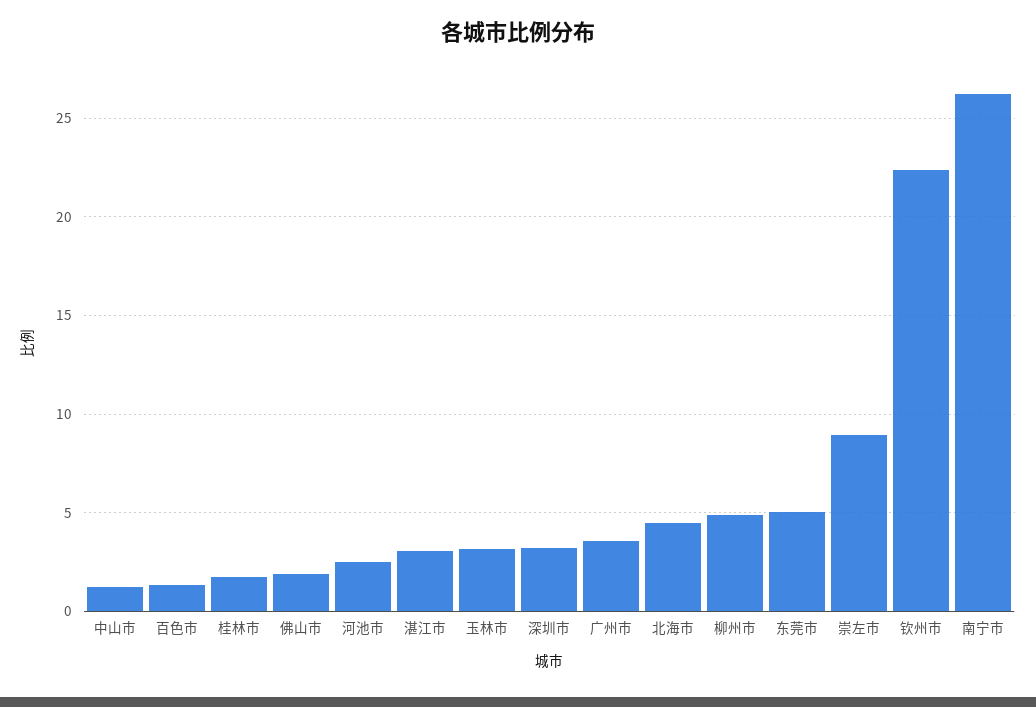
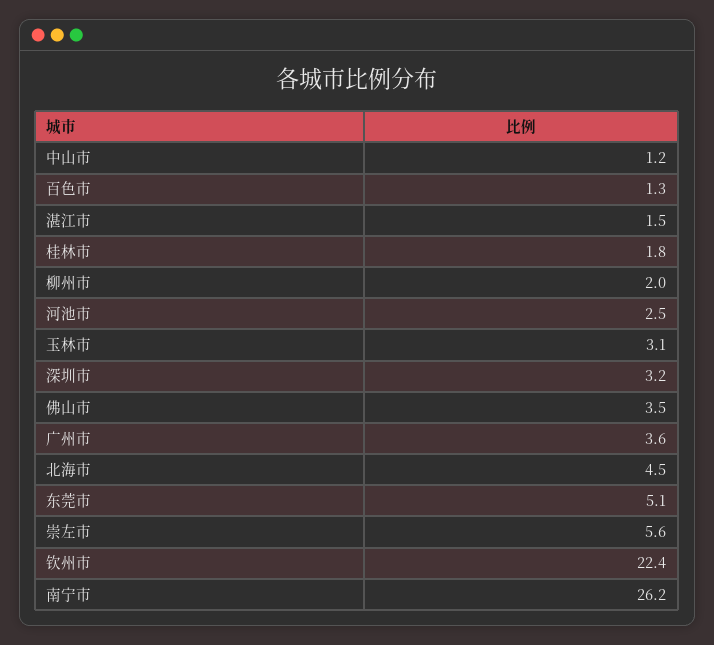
  {
    "中山市": 1.2,
    "百色市": 1.3,
    "桂林市": 1.8,
-   "佛山市": 2,
+   "佛山市": 3.5,
    "河池市": 2.5,
-   "湛江市": 3,
+   "湛江市": 1.5,
    "玉林市": 3.1,
    "深圳市": 3.2,
    "广州市": 3.6,
    "北海市": 4.5,
-   "柳州市": 5,
+   "柳州市": 2,
    "东莞市": 5.1,
-   "崇左市": 9,
+   "崇左市": 5.6,
    "钦州市": 22.4,
    "南宁市": 26.2
  }

